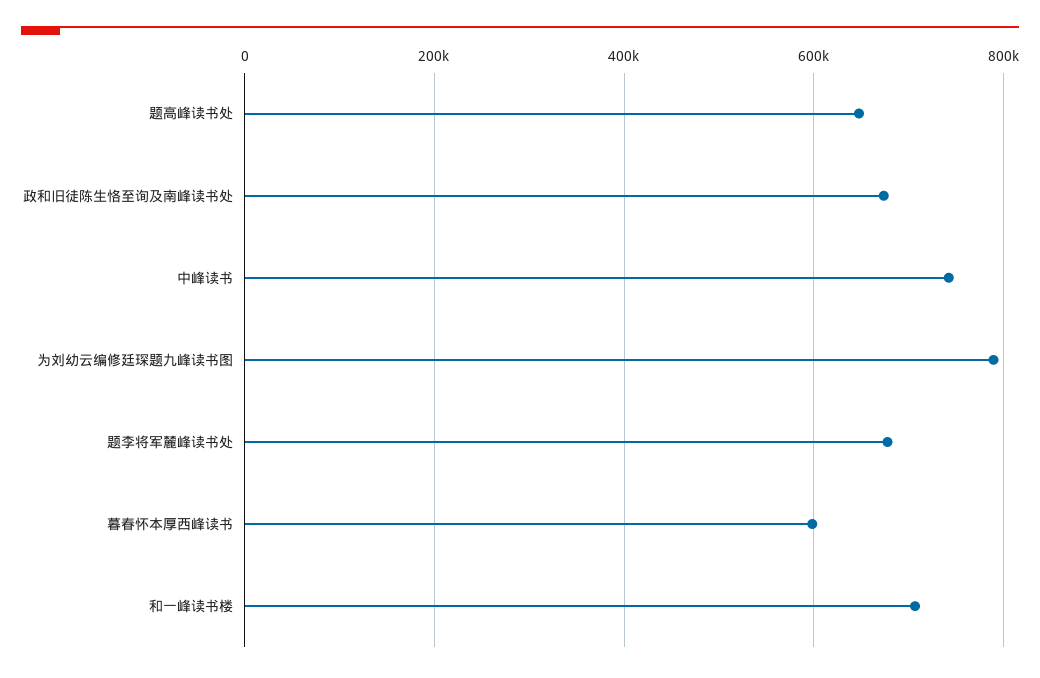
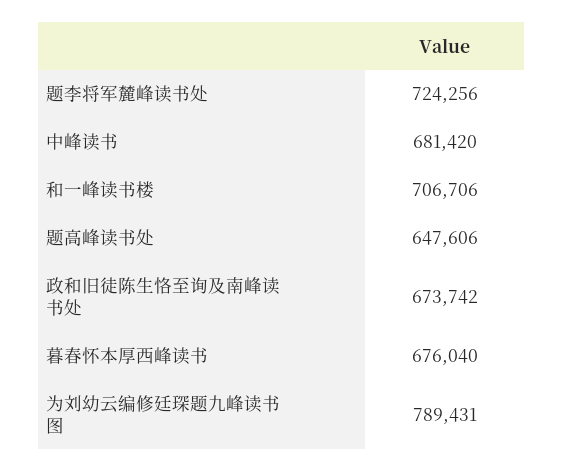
  {
    "题高峰读书处": 647606,
    "政和旧徒陈生恪至询及南峰读书处": 673742,
-   "中峰读书": 740000,
+   "中峰读书": 681420,
    "为刘幼云编修廷琛题九峰读书图": 789431,
-   "题李将军麓峰读书处": 680000,
+   "题李将军麓峰读书处": 724256,
-   "暮春怀本厚西峰读书": 600000,
+   "暮春怀本厚西峰读书": 676040,
    "和一峰读书楼": 706706
  }

